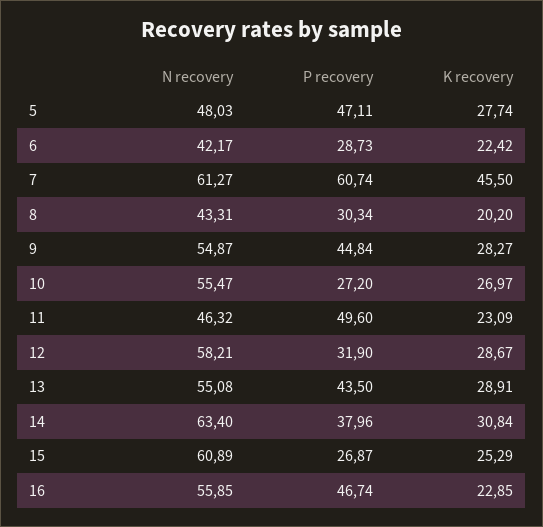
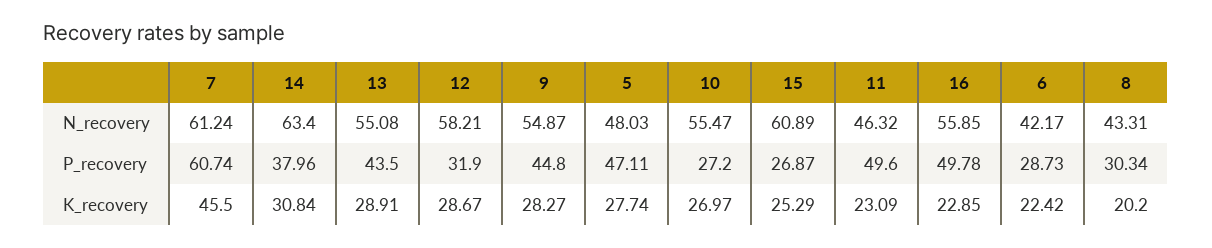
  {
    "N recovery": {
      "5": 48.03,
      "6": 42.17,
-     "7": 61.27,
+     "7": 61.24,
      "8": 43.31,
      "9": 54.87,
      "10": 55.47,
      "11": 46.32,
      "12": 58.21,
      "13": 55.08,
      "14": 63.4,
      "15": 60.89,
      "16": 55.85
    },
    "P recovery": {
      "5": 47.11,
      "6": 28.73,
      "7": 60.74,
      "8": 30.34,
-     "9": 44.84,
+     "9": 44.8,
      "10": 27.2,
      "11": 49.6,
      "12": 31.9,
      "13": 43.5,
      "14": 37.96,
      "15": 26.87,
-     "16": 46.74
+     "16": 49.78
    },
    "K recovery": {
      "5": 27.74,
      "6": 22.42,
      "7": 45.5,
      "8": 20.2,
      "9": 28.27,
      "10": 26.97,
      "11": 23.09,
      "12": 28.67,
      "13": 28.91,
      "14": 30.84,
      "15": 25.29,
      "16": 22.85
    }
  }

